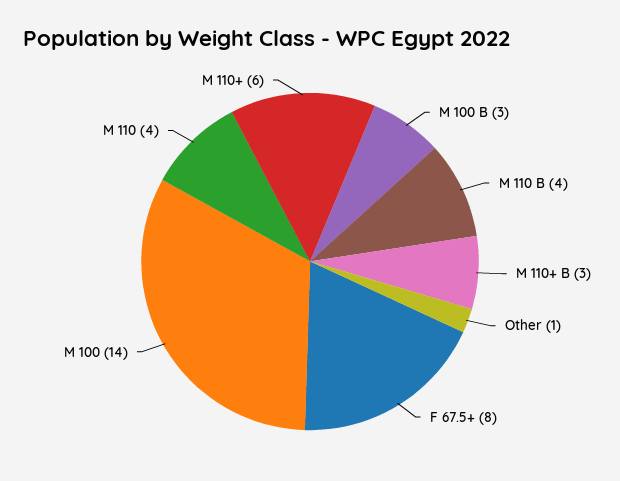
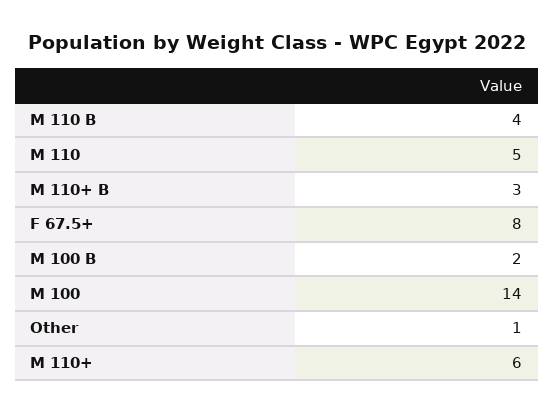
  {
-   "M 100 B": 3,
+   "M 100 B": 2,
    "M 110 B": 4,
    "M 110+ B": 3,
    "Other": 1,
    "F 67.5+": 8,
    "M 100": 14,
-   "M 110": 4,
+   "M 110": 5,
    "M 110+": 6
  }

